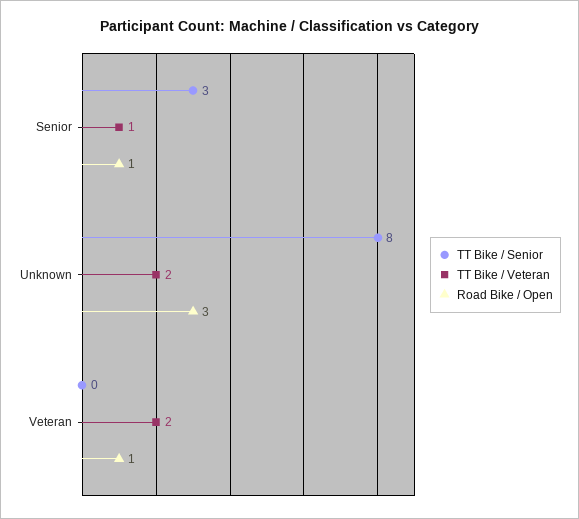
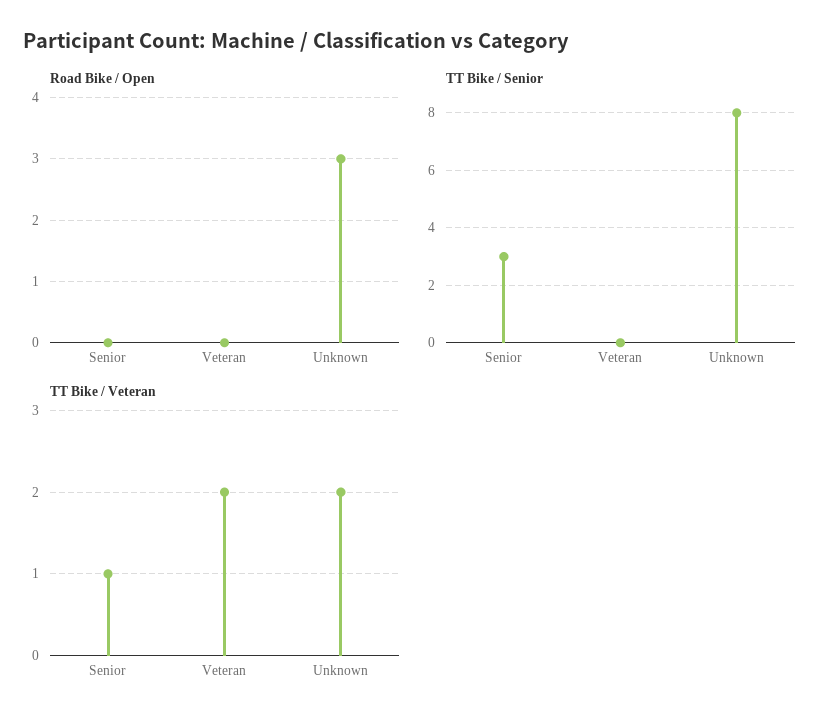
  {
    "TT Bike / Senior": {
      "Senior": 3,
      "Unknown": 8,
      "Veteran": 0
    },
    "TT Bike / Veteran": {
      "Senior": 1,
      "Unknown": 2,
      "Veteran": 2
    },
    "Road Bike / Open": {
-     "Senior": 1,
+     "Senior": 0,
      "Unknown": 3,
-     "Veteran": 1
+     "Veteran": 0
    }
  }

